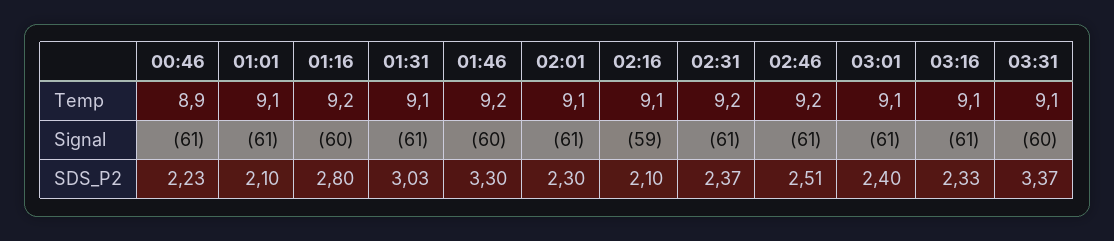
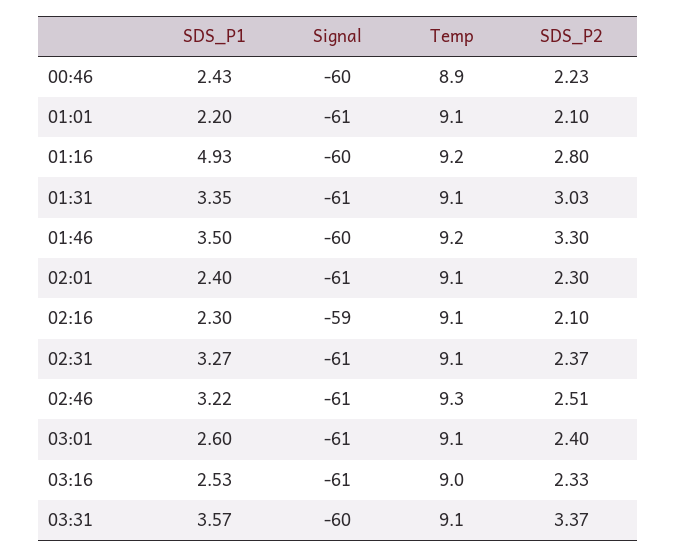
  {
    "00:46": {
      "Temp": 8.9,
-     "Signal": -61,
+     "Signal": -60,
-     "SDS_P2": 2.23
+     "SDS_P2": 2.23,
+     "SDS_P1": 2.43
    },
    "01:01": {
      "Temp": 9.1,
      "Signal": -61,
-     "SDS_P2": 2.1
+     "SDS_P2": 2.1,
+     "SDS_P1": 2.2
    },
    "01:16": {
      "Temp": 9.2,
      "Signal": -60,
-     "SDS_P2": 2.8
+     "SDS_P2": 2.8,
+     "SDS_P1": 4.93
    },
    "01:31": {
      "Temp": 9.1,
      "Signal": -61,
-     "SDS_P2": 3.03
+     "SDS_P2": 3.03,
+     "SDS_P1": 3.35
    },
    "01:46": {
      "Temp": 9.2,
      "Signal": -60,
-     "SDS_P2": 3.3
+     "SDS_P2": 3.3,
+     "SDS_P1": 3.5
    },
    "02:01": {
      "Temp": 9.1,
      "Signal": -61,
-     "SDS_P2": 2.3
+     "SDS_P2": 2.3,
+     "SDS_P1": 2.4
    },
    "02:16": {
      "Temp": 9.1,
      "Signal": -59,
-     "SDS_P2": 2.1
+     "SDS_P2": 2.1,
+     "SDS_P1": 2.3
    },
    "02:31": {
-     "Temp": 9.2,
+     "Temp": 9.1,
      "Signal": -61,
-     "SDS_P2": 2.37
+     "SDS_P2": 2.37,
+     "SDS_P1": 3.27
    },
    "02:46": {
-     "Temp": 9.2,
+     "Temp": 9.3,
      "Signal": -61,
-     "SDS_P2": 2.51
+     "SDS_P2": 2.51,
+     "SDS_P1": 3.22
    },
    "03:01": {
      "Temp": 9.1,
      "Signal": -61,
-     "SDS_P2": 2.4
+     "SDS_P2": 2.4,
+     "SDS_P1": 2.6
    },
    "03:16": {
-     "Temp": 9.1,
+     "Temp": 9,
      "Signal": -61,
-     "SDS_P2": 2.33
+     "SDS_P2": 2.33,
+     "SDS_P1": 2.53
    },
    "03:31": {
      "Temp": 9.1,
      "Signal": -60,
-     "SDS_P2": 3.37
+     "SDS_P2": 3.37,
+     "SDS_P1": 3.57
    }
  }

